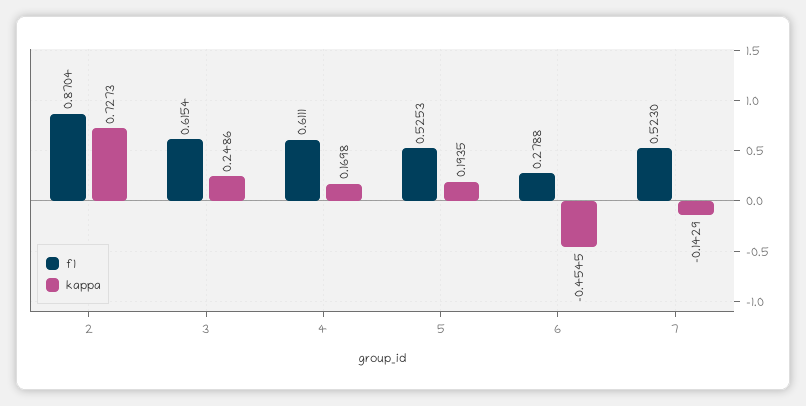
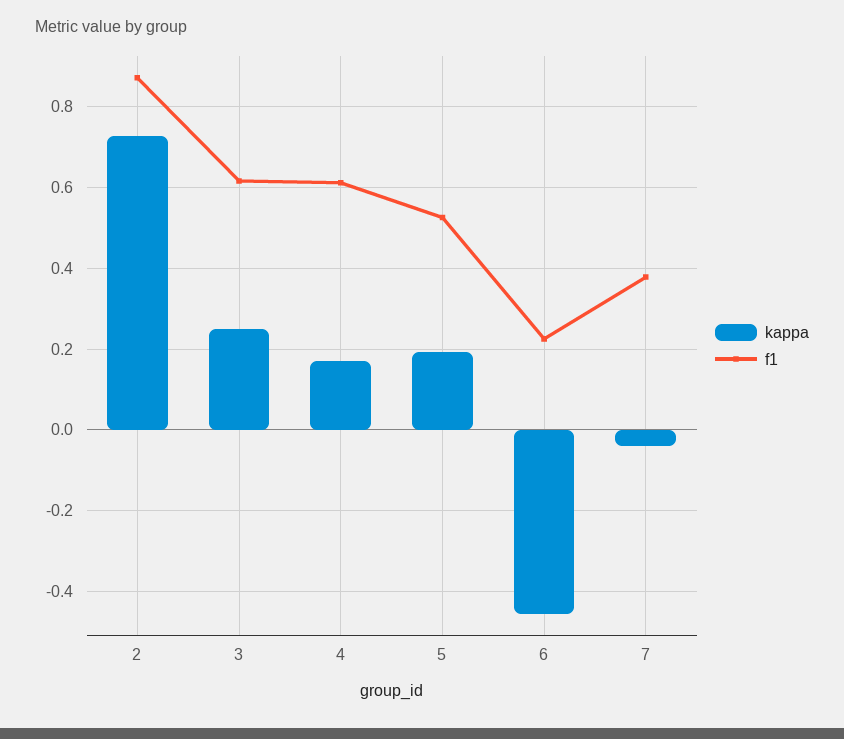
  {
    "f1": {
      "2": 0.8704,
      "3": 0.6154,
      "4": 0.6111,
      "5": 0.5253,
-     "6": 0.2788,
+     "6": 0.22,
-     "7": 0.523
+     "7": 0.38
    },
    "kappa": {
      "2": 0.7273,
      "3": 0.2486,
      "4": 0.1698,
      "5": 0.1935,
      "6": -0.4545,
-     "7": -0.1429
+     "7": -0.04
    }
  }

